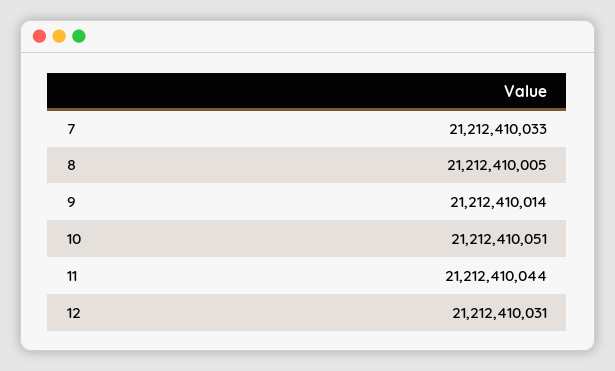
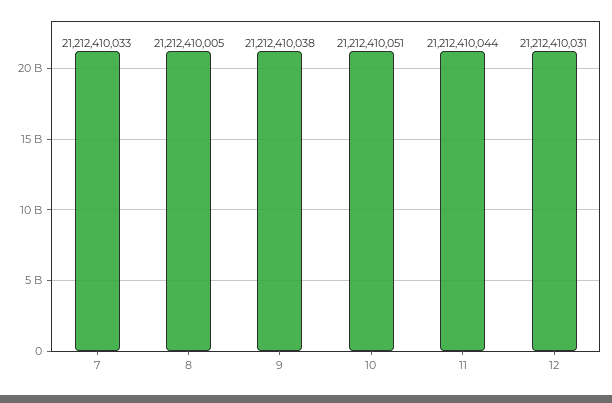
  {
    "7": 21212410033,
    "8": 21212410005,
-   "9": 21212410014,
+   "9": 21212410038,
    "10": 21212410051,
    "11": 21212410044,
    "12": 21212410031
  }

